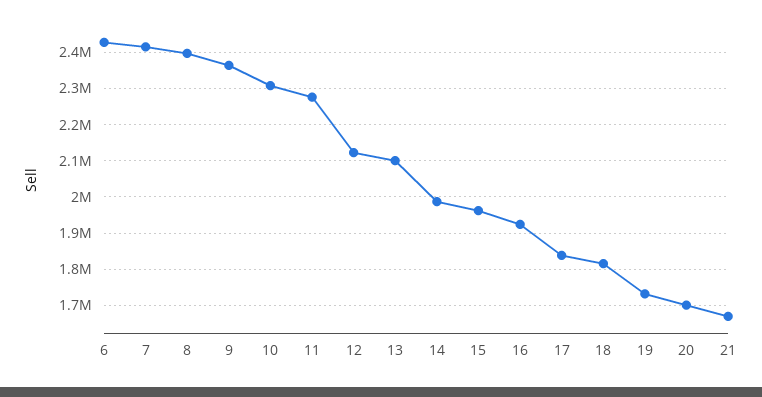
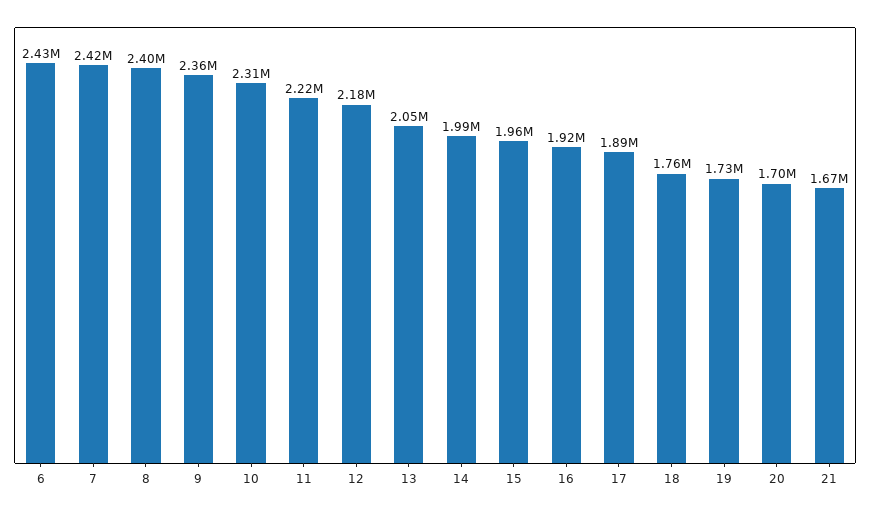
  {
    "6": 2430000,
    "7": 2420000,
    "8": 2400000,
    "9": 2360000,
    "10": 2310000,
-   "11": 2280000,
+   "11": 2220000,
-   "12": 2120000,
+   "12": 2180000,
-   "13": 2100000,
+   "13": 2050000,
    "14": 1990000,
    "15": 1960000,
    "16": 1920000,
-   "17": 1840000,
+   "17": 1890000,
-   "18": 1820000,
+   "18": 1760000,
    "19": 1730000,
    "20": 1700000,
    "21": 1670000
  }

